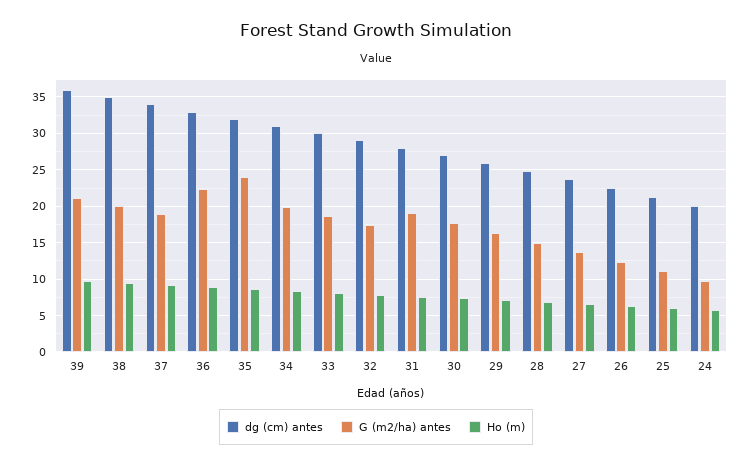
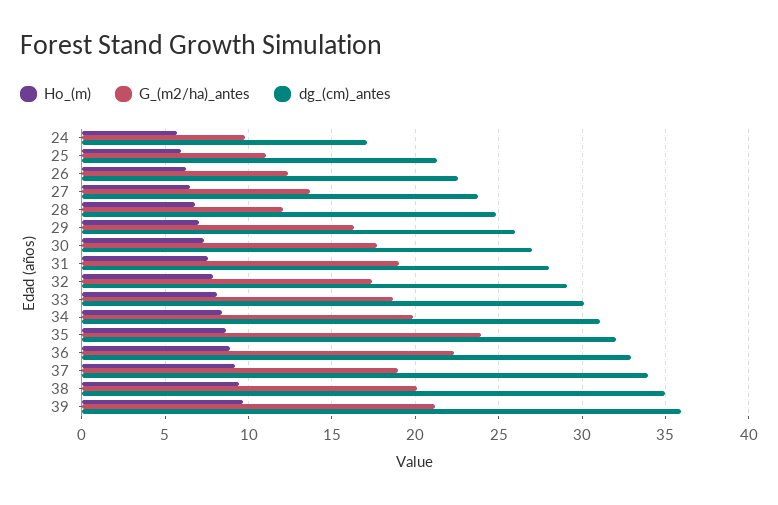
  {
    "dg (cm) antes": {
      "39": 36,
      "38": 35,
      "37": 34,
      "36": 33,
      "35": 32,
      "34": 31,
      "33": 30,
      "32": 29,
      "31": 28,
      "30": 27,
      "29": 26,
      "28": 25,
      "27": 23.5,
      "26": 22.5,
      "25": 21.5,
-     "24": 20
+     "24": 17
    },
    "G (m2/ha) antes": {
      "39": 21,
      "38": 20,
      "37": 19,
      "36": 22.5,
      "35": 24,
      "34": 20,
      "33": 18.5,
      "32": 17.5,
      "31": 19,
      "30": 17.5,
      "29": 16.5,
-     "28": 15,
+     "28": 12,
      "27": 13.5,
      "26": 12.5,
      "25": 11,
      "24": 10
    },
    "Ho (m)": {
      "39": 9.5,
      "38": 9.5,
      "37": 9,
      "36": 9,
      "35": 8.5,
      "34": 8.5,
      "33": 8,
      "32": 8,
      "31": 7.5,
      "30": 7.5,
      "29": 7,
      "28": 7,
      "27": 6.5,
      "26": 6.5,
      "25": 6,
      "24": 5.5
    }
  }

